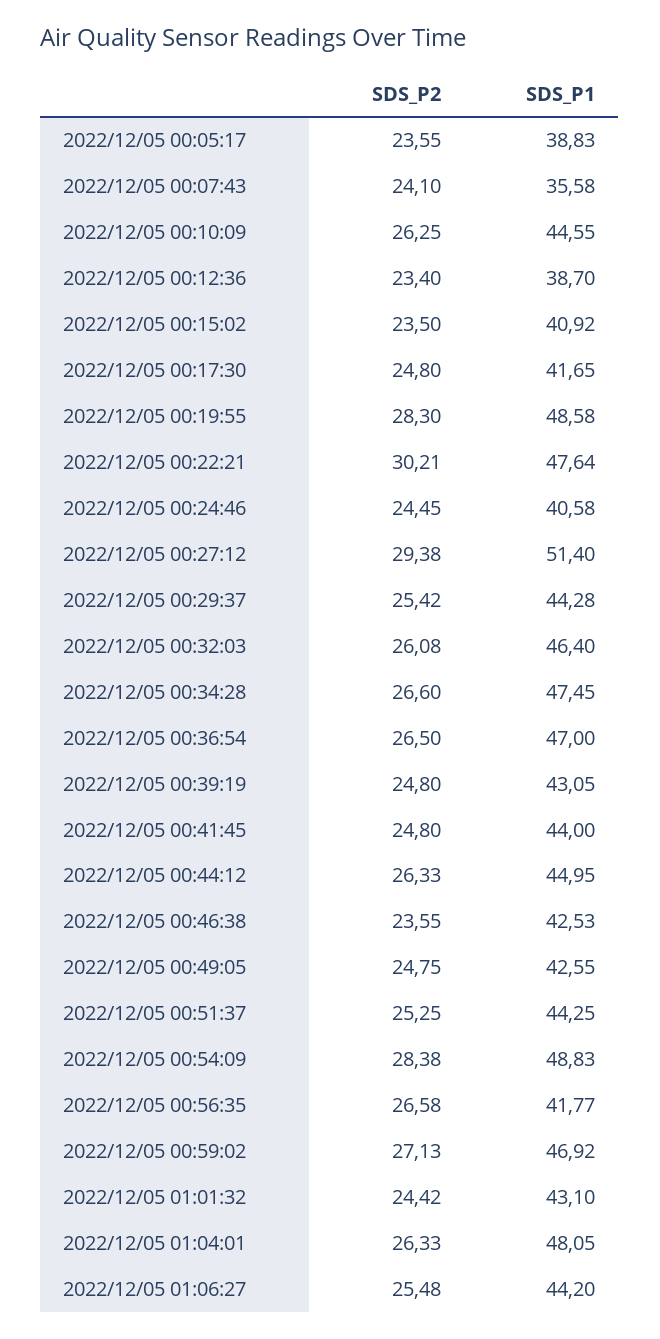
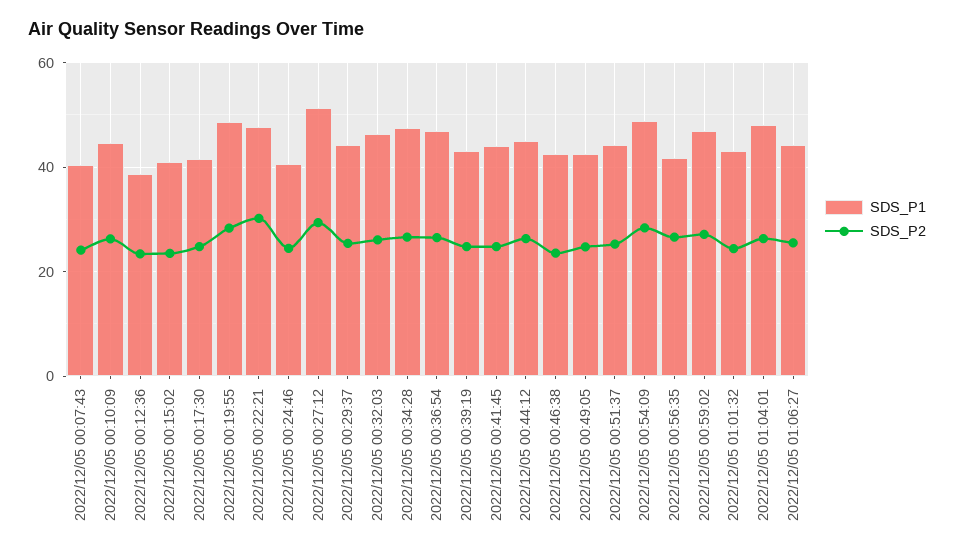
  {
    "SDS_P2": {
-     "2022/12/05 00:05:17": 23.55,
      "2022/12/05 00:07:43": 24.1,
      "2022/12/05 00:10:09": 26.25,
      "2022/12/05 00:12:36": 23.4,
      "2022/12/05 00:15:02": 23.5,
      "2022/12/05 00:17:30": 24.8,
      "2022/12/05 00:19:55": 28.3,
      "2022/12/05 00:22:21": 30.21,
      "2022/12/05 00:24:46": 24.45,
      "2022/12/05 00:27:12": 29.38,
      "2022/12/05 00:29:37": 25.42,
      "2022/12/05 00:32:03": 26.08,
      "2022/12/05 00:34:28": 26.6,
      "2022/12/05 00:36:54": 26.5,
      "2022/12/05 00:39:19": 24.8,
      "2022/12/05 00:41:45": 24.8,
      "2022/12/05 00:44:12": 26.33,
      "2022/12/05 00:46:38": 23.55,
      "2022/12/05 00:49:05": 24.75,
      "2022/12/05 00:51:37": 25.25,
      "2022/12/05 00:54:09": 28.38,
      "2022/12/05 00:56:35": 26.58,
      "2022/12/05 00:59:02": 27.13,
      "2022/12/05 01:01:32": 24.42,
      "2022/12/05 01:04:01": 26.33,
      "2022/12/05 01:06:27": 25.48
    },
    "SDS_P1": {
-     "2022/12/05 00:05:17": 38.83,
-     "2022/12/05 00:07:43": 35.58,
+     "2022/12/05 00:07:43": 40,
      "2022/12/05 00:10:09": 44.55,
      "2022/12/05 00:12:36": 38.7,
      "2022/12/05 00:15:02": 40.92,
      "2022/12/05 00:17:30": 41.65,
      "2022/12/05 00:19:55": 48.58,
      "2022/12/05 00:22:21": 47.64,
      "2022/12/05 00:24:46": 40.58,
      "2022/12/05 00:27:12": 51.4,
      "2022/12/05 00:29:37": 44.28,
      "2022/12/05 00:32:03": 46.4,
      "2022/12/05 00:34:28": 47.45,
      "2022/12/05 00:36:54": 47,
      "2022/12/05 00:39:19": 43.05,
      "2022/12/05 00:41:45": 44,
      "2022/12/05 00:44:12": 44.95,
      "2022/12/05 00:46:38": 42.53,
      "2022/12/05 00:49:05": 42.55,
      "2022/12/05 00:51:37": 44.25,
      "2022/12/05 00:54:09": 48.83,
      "2022/12/05 00:56:35": 41.77,
      "2022/12/05 00:59:02": 46.92,
      "2022/12/05 01:01:32": 43.1,
      "2022/12/05 01:04:01": 48.05,
      "2022/12/05 01:06:27": 44.2
    }
  }

